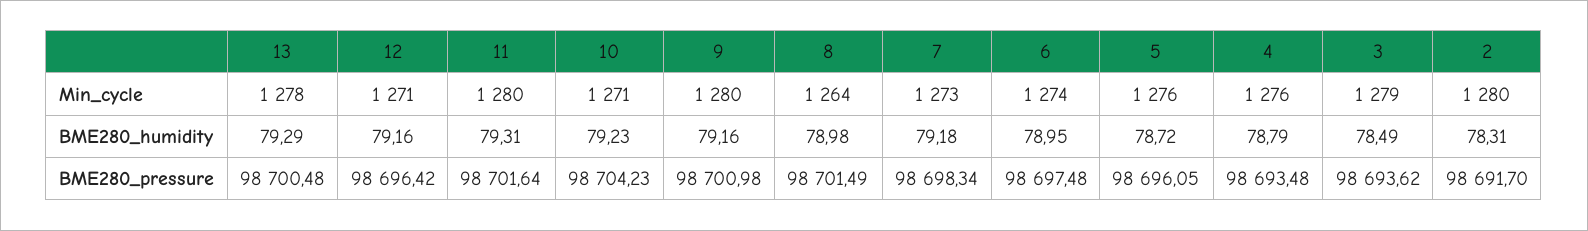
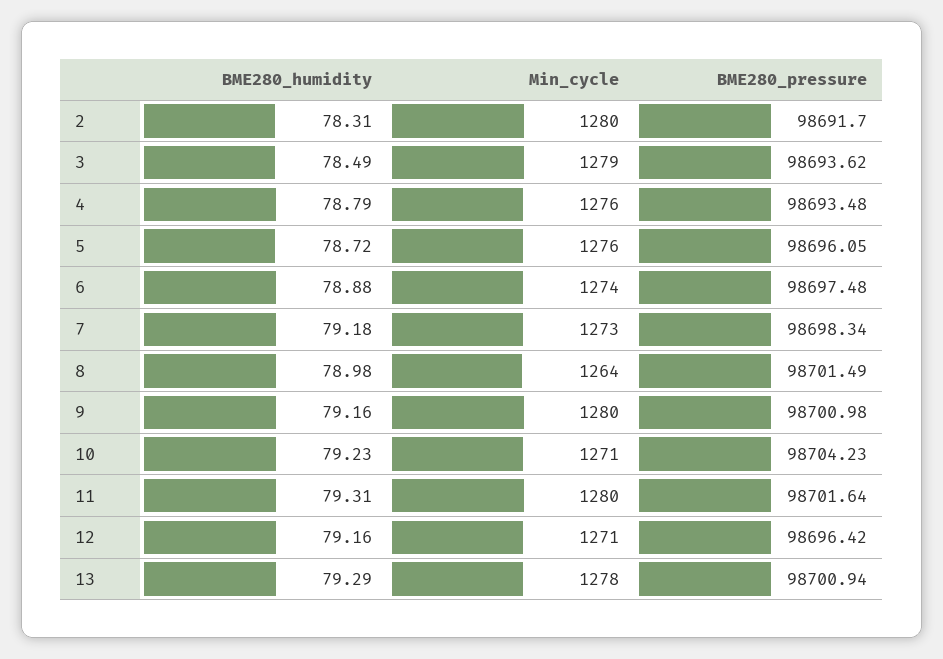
  {
    "13": {
      "Min_cycle": 1278,
      "BME280_humidity": 79.29,
-     "BME280_pressure": 98700.48
+     "BME280_pressure": 98700.94
    },
    "12": {
      "Min_cycle": 1271,
      "BME280_humidity": 79.16,
      "BME280_pressure": 98696.42
    },
    "11": {
      "Min_cycle": 1280,
      "BME280_humidity": 79.31,
      "BME280_pressure": 98701.64
    },
    "10": {
      "Min_cycle": 1271,
      "BME280_humidity": 79.23,
      "BME280_pressure": 98704.23
    },
    "9": {
      "Min_cycle": 1280,
      "BME280_humidity": 79.16,
      "BME280_pressure": 98700.98
    },
    "8": {
      "Min_cycle": 1264,
      "BME280_humidity": 78.98,
      "BME280_pressure": 98701.49
    },
    "7": {
      "Min_cycle": 1273,
      "BME280_humidity": 79.18,
      "BME280_pressure": 98698.34
    },
    "6": {
      "Min_cycle": 1274,
-     "BME280_humidity": 78.95,
+     "BME280_humidity": 78.88,
      "BME280_pressure": 98697.48
    },
    "5": {
      "Min_cycle": 1276,
      "BME280_humidity": 78.72,
      "BME280_pressure": 98696.05
    },
    "4": {
      "Min_cycle": 1276,
      "BME280_humidity": 78.79,
      "BME280_pressure": 98693.48
    },
    "3": {
      "Min_cycle": 1279,
      "BME280_humidity": 78.49,
      "BME280_pressure": 98693.62
    },
    "2": {
      "Min_cycle": 1280,
      "BME280_humidity": 78.31,
      "BME280_pressure": 98691.7
    }
  }

